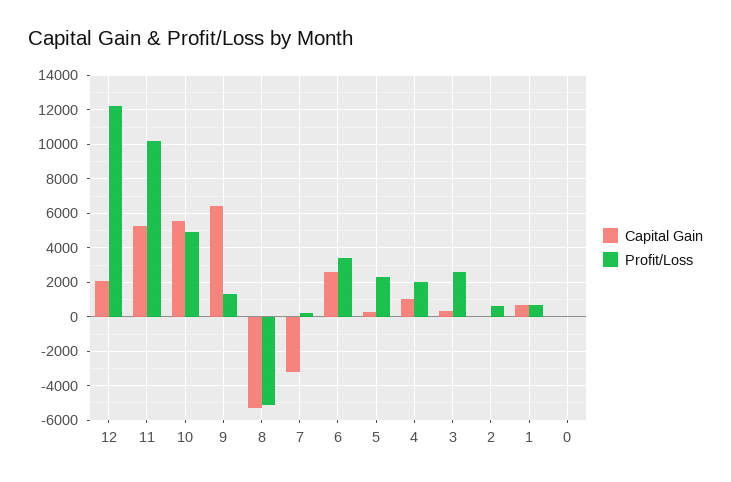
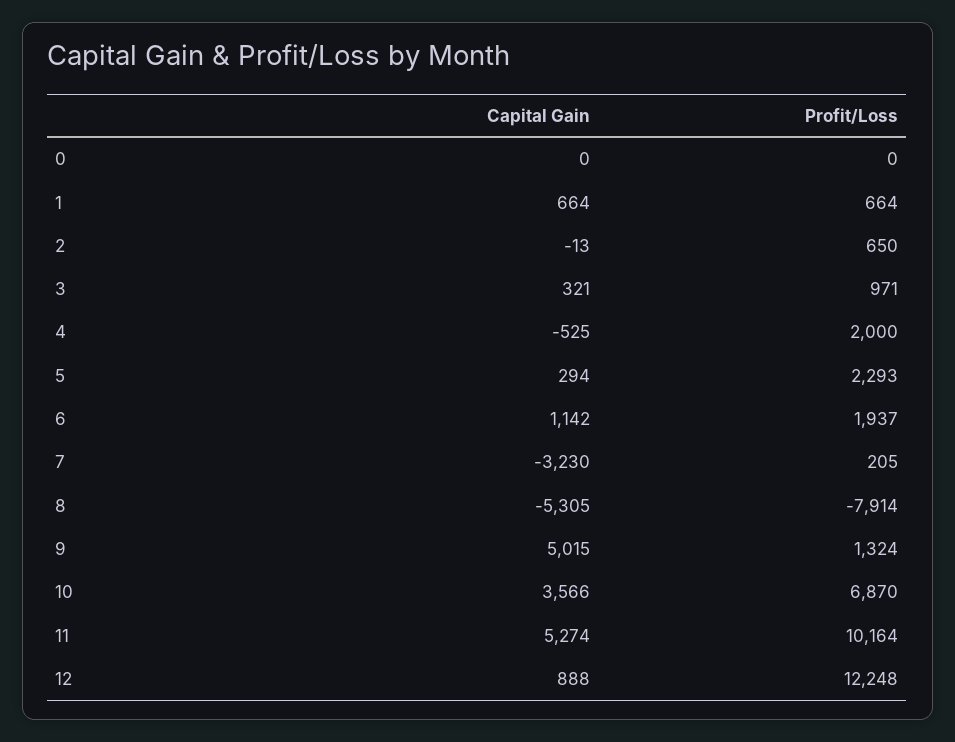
  {
    "Capital Gain": {
-     "12": 2000,
+     "12": 888,
      "11": 5274,
-     "10": 5500,
+     "10": 3566,
-     "9": 6500,
+     "9": 5015,
      "8": -5305,
      "7": -3230,
-     "6": 2500,
+     "6": 1142,
      "5": 294,
-     "4": 1000,
+     "4": -525,
      "3": 321,
      "2": -13,
      "1": 664,
      "0": 0
    },
    "Profit/Loss": {
      "12": 12248,
      "11": 10164,
-     "10": 5000,
+     "10": 6870,
      "9": 1324,
-     "8": -5000,
+     "8": -7914,
      "7": 205,
-     "6": 3500,
+     "6": 1937,
      "5": 2293,
      "4": 2000,
-     "3": 2500,
+     "3": 971,
      "2": 650,
      "1": 664,
      "0": 0
    }
  }

